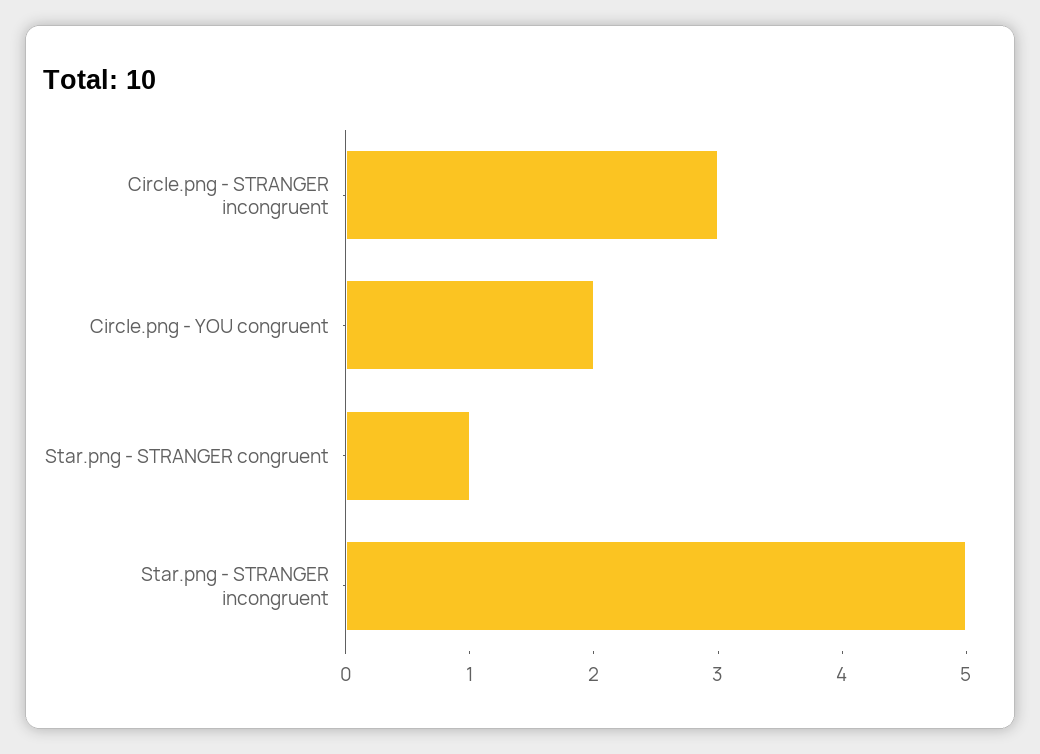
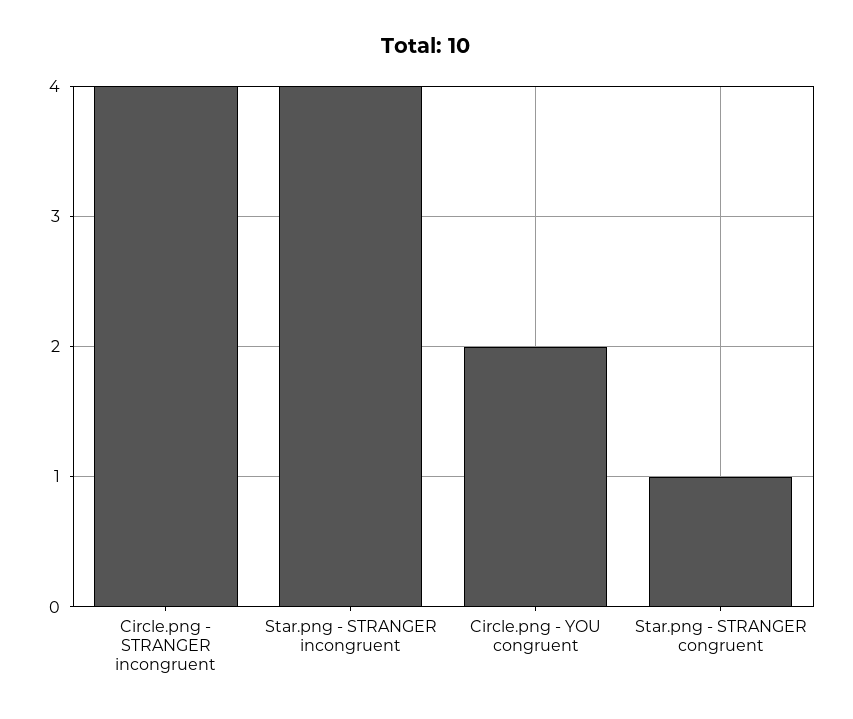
  {
-   "Circle.png - STRANGER incongruent": 3,
+   "Circle.png - STRANGER incongruent": 4,
    "Circle.png - YOU congruent": 2,
    "Star.png - STRANGER congruent": 1,
-   "Star.png - STRANGER incongruent": 5
+   "Star.png - STRANGER incongruent": 4
  }

